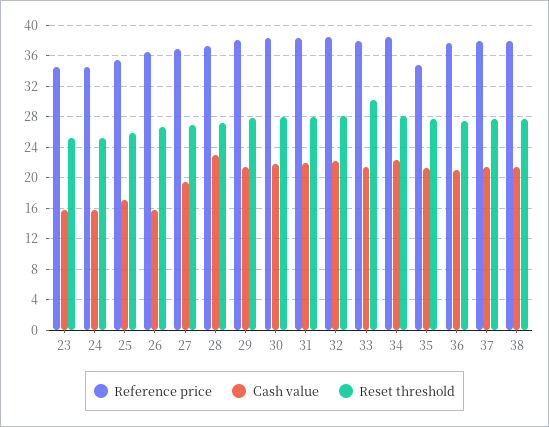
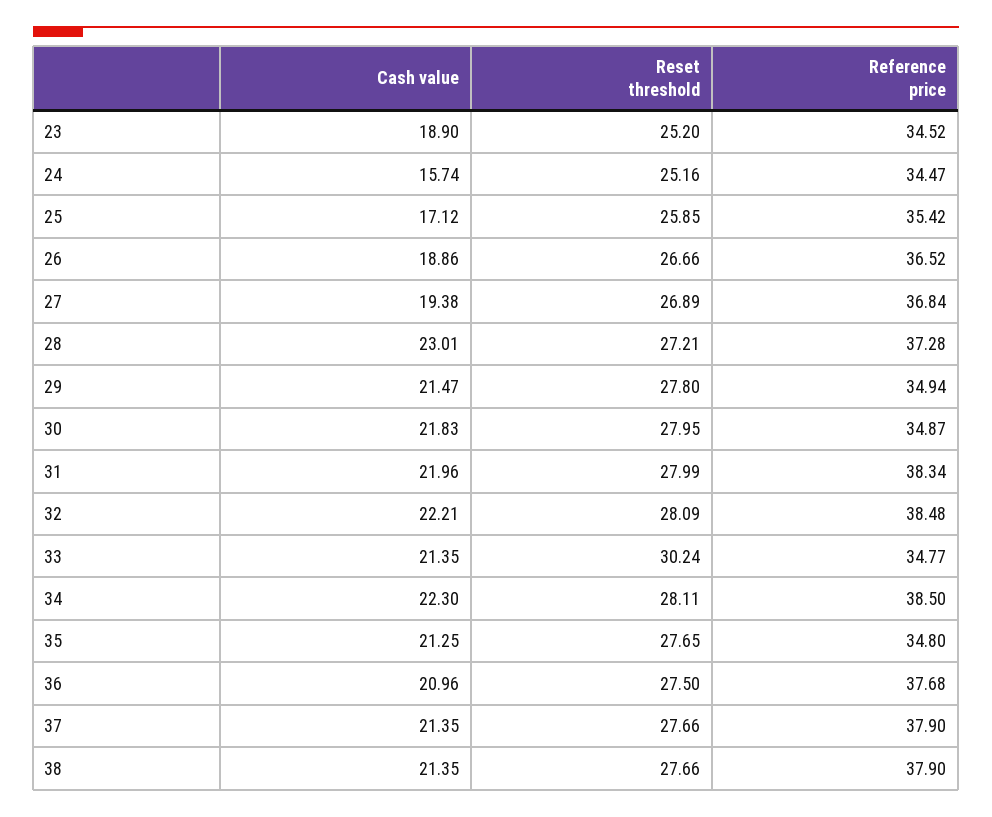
  {
    "Reference price": {
      "23": 34.52,
      "24": 34.47,
      "25": 35.42,
      "26": 36.52,
      "27": 36.84,
      "28": 37.28,
-     "29": 38,
+     "29": 34.94,
-     "30": 38,
+     "30": 34.87,
      "31": 38.34,
      "32": 38.48,
-     "33": 38,
+     "33": 34.77,
      "34": 38.5,
      "35": 34.8,
      "36": 37.68,
      "37": 37.9,
      "38": 37.9
    },
    "Cash value": {
-     "23": 16,
+     "23": 18.9,
      "24": 15.74,
      "25": 17.12,
-     "26": 16,
+     "26": 18.86,
      "27": 19.38,
      "28": 23.01,
      "29": 21.47,
      "30": 21.83,
      "31": 21.96,
      "32": 22.21,
      "33": 21.35,
      "34": 22.3,
      "35": 21.25,
      "36": 20.96,
      "37": 21.35,
      "38": 21.35
    },
    "Reset threshold": {
      "23": 25.2,
      "24": 25.16,
      "25": 25.85,
      "26": 26.66,
      "27": 26.89,
      "28": 27.21,
      "29": 27.8,
      "30": 27.95,
      "31": 27.99,
      "32": 28.09,
      "33": 30.24,
      "34": 28.11,
      "35": 27.65,
      "36": 27.5,
      "37": 27.66,
      "38": 27.66
    }
  }

